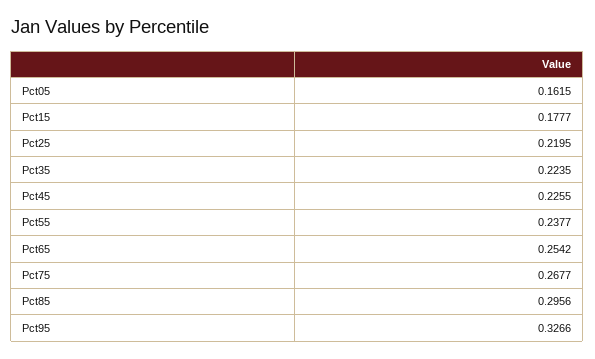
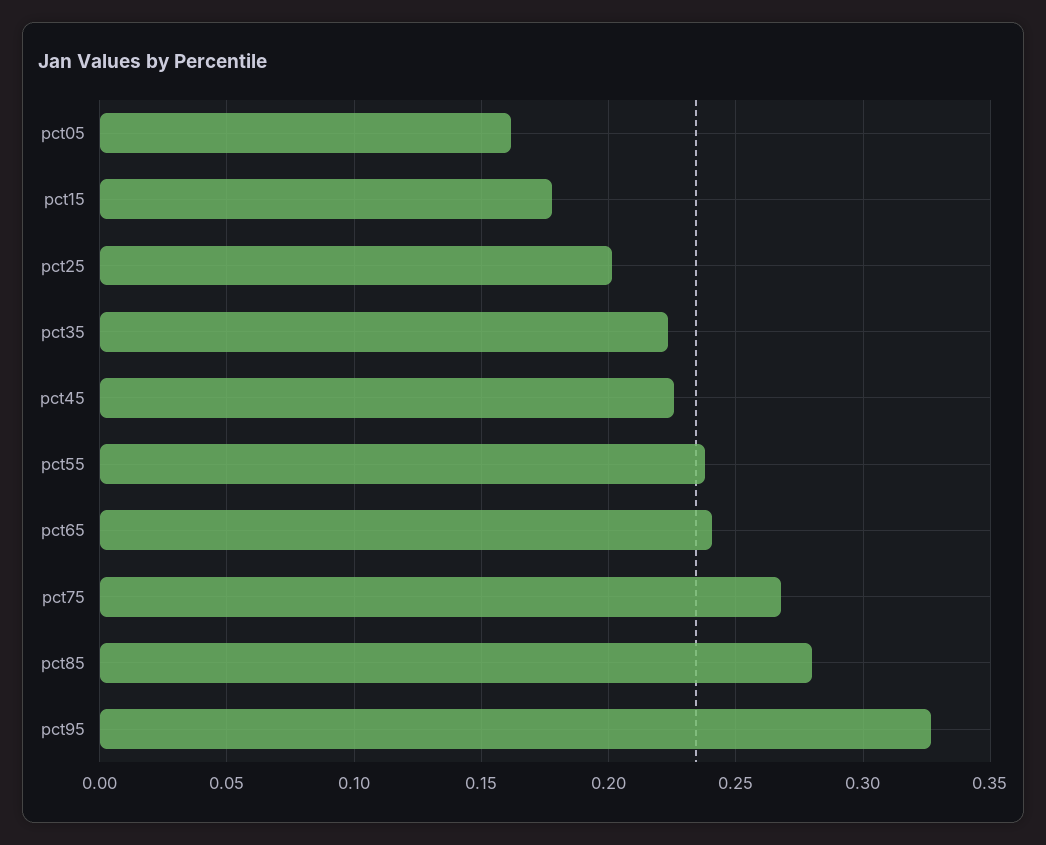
  {
    "Pct05": 0.1615,
    "Pct15": 0.1777,
-   "Pct25": 0.2195,
+   "Pct25": 0.2,
    "Pct35": 0.2235,
    "Pct45": 0.2255,
    "Pct55": 0.2377,
-   "Pct65": 0.2542,
+   "Pct65": 0.24,
    "Pct75": 0.2677,
-   "Pct85": 0.2956,
+   "Pct85": 0.28,
    "Pct95": 0.3266
  }

